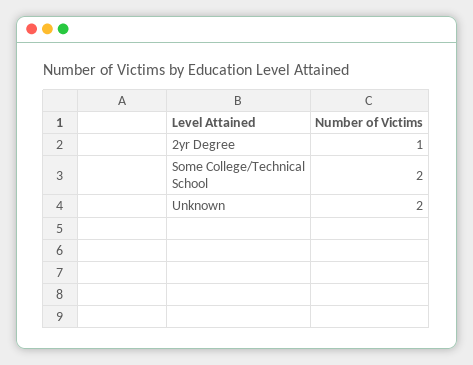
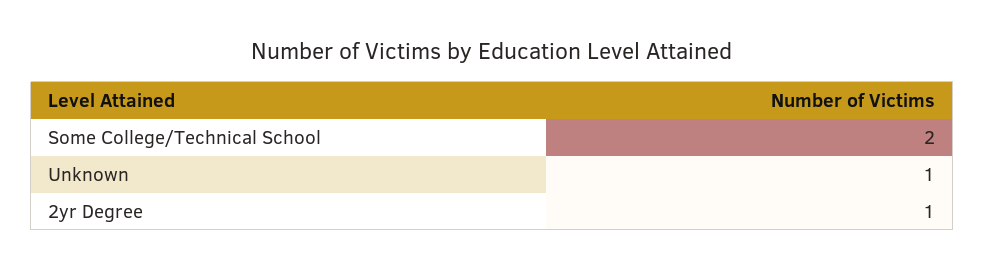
  {
    "2yr Degree": 1,
    "Some College/Technical School": 2,
-   "Unknown": 2
+   "Unknown": 1
  }

